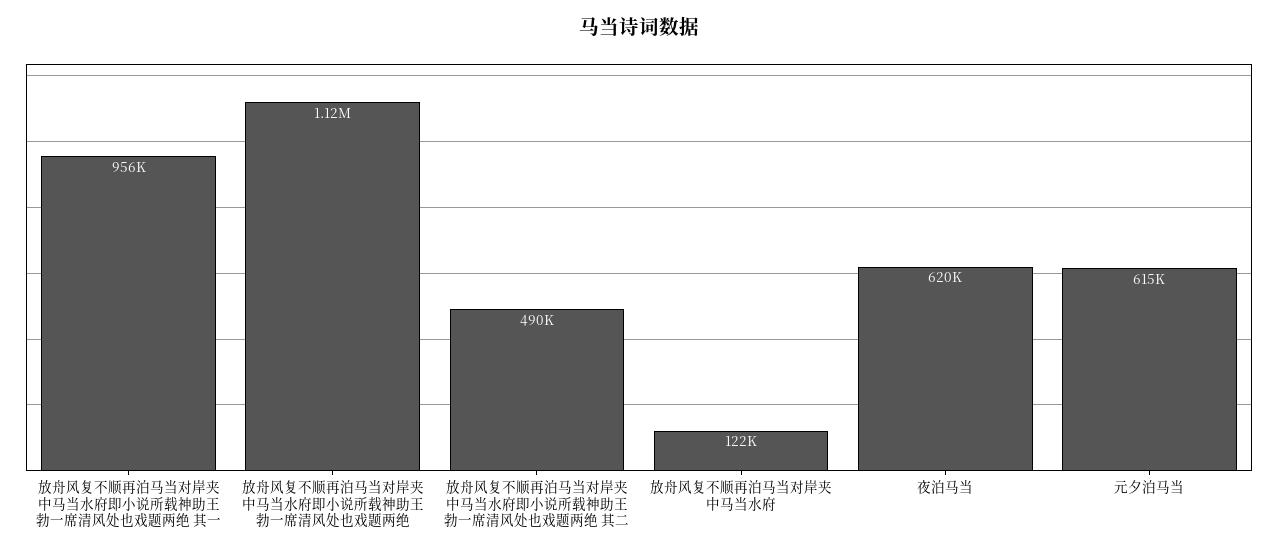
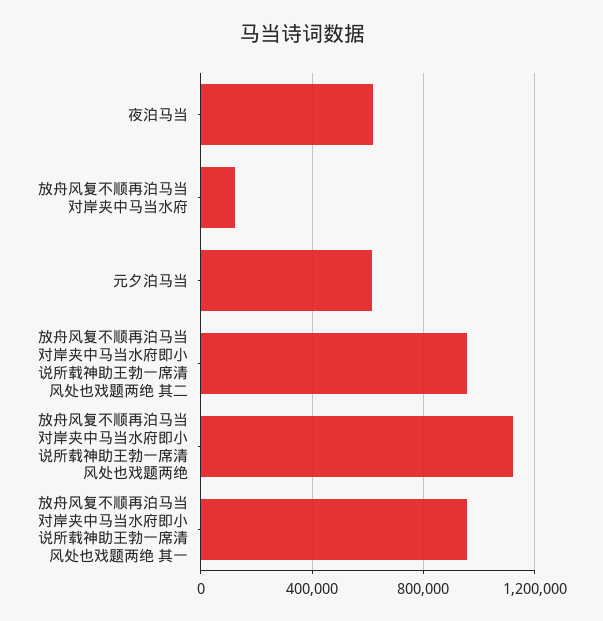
  {
    "放舟风复不顺再泊马当对岸夹中马当水府即小说所载神助王勃一席清风处也戏题两绝 其一": 956000,
    "放舟风复不顺再泊马当对岸夹中马当水府即小说所载神助王勃一席清风处也戏题两绝": 1120000,
-   "放舟风复不顺再泊马当对岸夹中马当水府即小说所载神助王勃一席清风处也戏题两绝 其二": 490000,
+   "放舟风复不顺再泊马当对岸夹中马当水府即小说所载神助王勃一席清风处也戏题两绝 其二": 950000,
    "放舟风复不顺再泊马当对岸夹中马当水府": 122000,
    "夜泊马当": 620000,
    "元夕泊马当": 615000
  }

